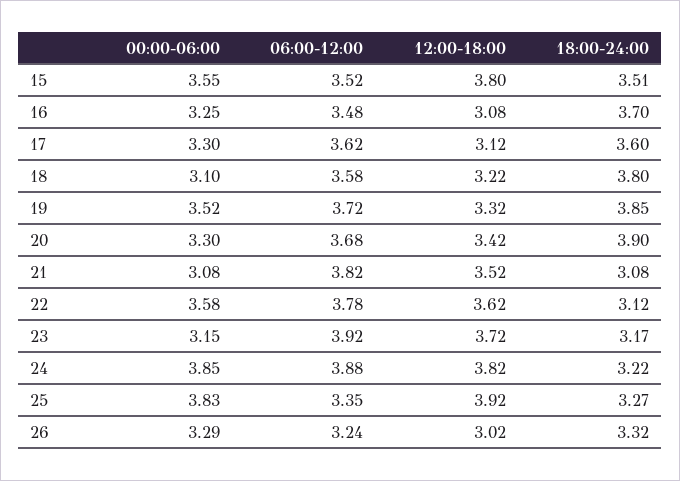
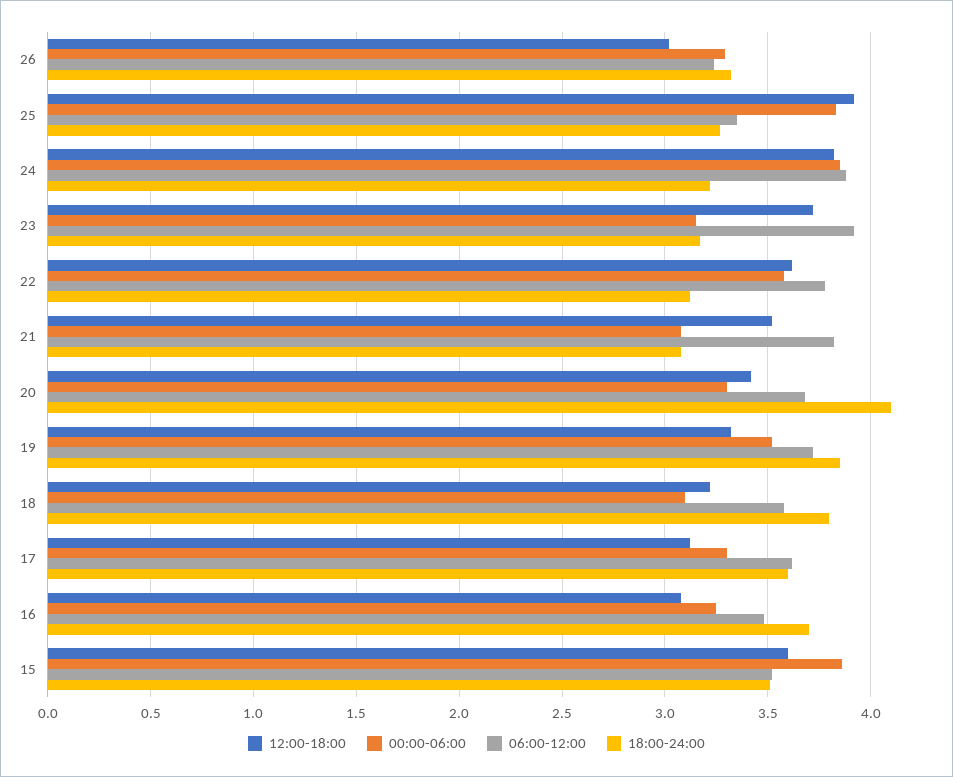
  {
    "00:00-06:00": {
-     "15": 3.55,
+     "15": 3.85,
      "16": 3.25,
      "17": 3.3,
      "18": 3.1,
      "19": 3.52,
      "20": 3.3,
      "21": 3.08,
      "22": 3.58,
      "23": 3.15,
      "24": 3.85,
      "25": 3.83,
      "26": 3.29
    },
    "06:00-12:00": {
      "15": 3.52,
      "16": 3.48,
      "17": 3.62,
      "18": 3.58,
      "19": 3.72,
      "20": 3.68,
      "21": 3.82,
      "22": 3.78,
      "23": 3.92,
      "24": 3.88,
      "25": 3.35,
      "26": 3.24
    },
    "12:00-18:00": {
-     "15": 3.8,
+     "15": 3.6,
      "16": 3.08,
      "17": 3.12,
      "18": 3.22,
      "19": 3.32,
      "20": 3.42,
      "21": 3.52,
      "22": 3.62,
      "23": 3.72,
      "24": 3.82,
      "25": 3.92,
      "26": 3.02
    },
    "18:00-24:00": {
      "15": 3.51,
      "16": 3.7,
      "17": 3.6,
      "18": 3.8,
      "19": 3.85,
-     "20": 3.9,
+     "20": 4.1,
      "21": 3.08,
      "22": 3.12,
      "23": 3.17,
      "24": 3.22,
      "25": 3.27,
      "26": 3.32
    }
  }

